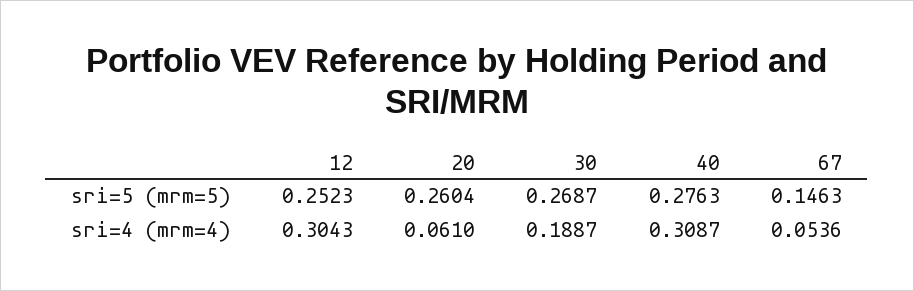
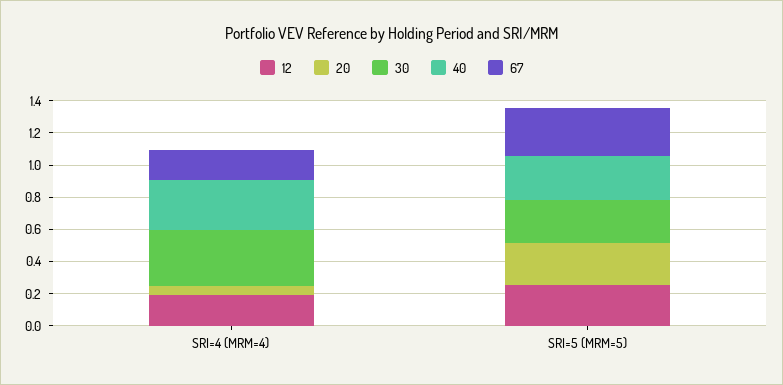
  {
    "12": {
      "sri=5 (mrm=5)": 0.2523,
-     "sri=4 (mrm=4)": 0.3043
+     "sri=4 (mrm=4)": 0.2
    },
    "20": {
      "sri=5 (mrm=5)": 0.2604,
      "sri=4 (mrm=4)": 0.061
    },
    "30": {
      "sri=5 (mrm=5)": 0.2687,
-     "sri=4 (mrm=4)": 0.1887
+     "sri=4 (mrm=4)": 0.35
    },
    "40": {
      "sri=5 (mrm=5)": 0.2763,
      "sri=4 (mrm=4)": 0.3087
    },
    "67": {
-     "sri=5 (mrm=5)": 0.1463,
+     "sri=5 (mrm=5)": 0.3,
-     "sri=4 (mrm=4)": 0.0536
+     "sri=4 (mrm=4)": 0.2
    }
  }

